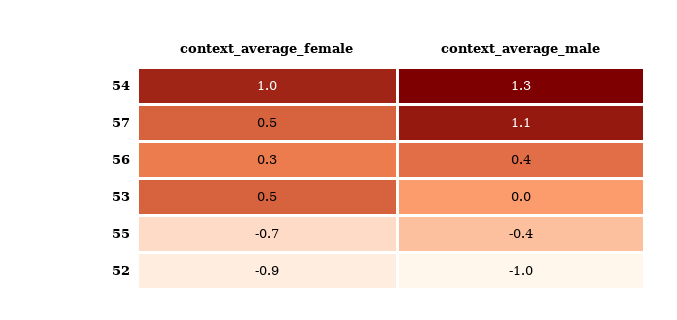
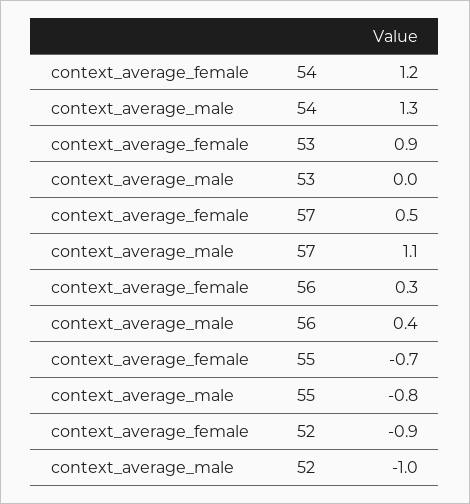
  {
    "context_average_female": {
-     "54": 1,
+     "54": 1.2,
      "57": 0.5,
      "56": 0.3,
-     "53": 0.5,
+     "53": 0.9,
      "55": -0.7,
      "52": -0.9
    },
    "context_average_male": {
      "54": 1.3,
      "57": 1.1,
      "56": 0.4,
      "53": 0,
-     "55": -0.4,
+     "55": -0.8,
      "52": -1
    }
  }

